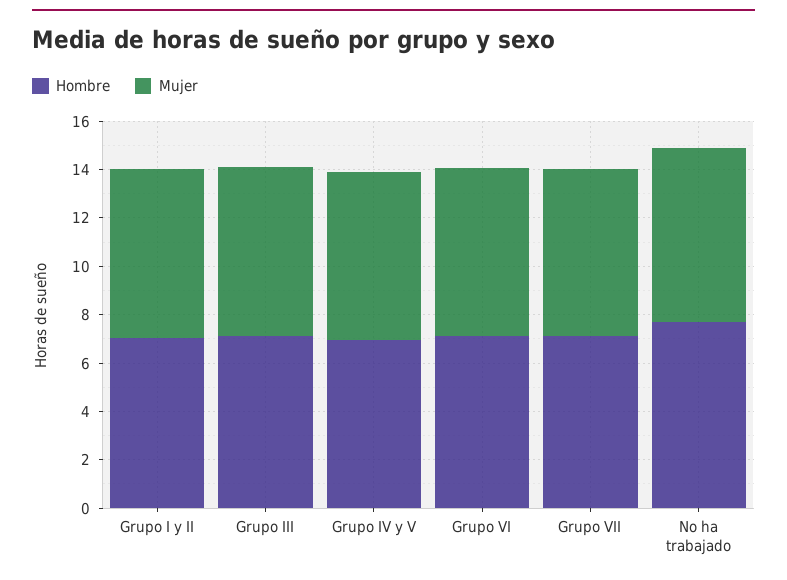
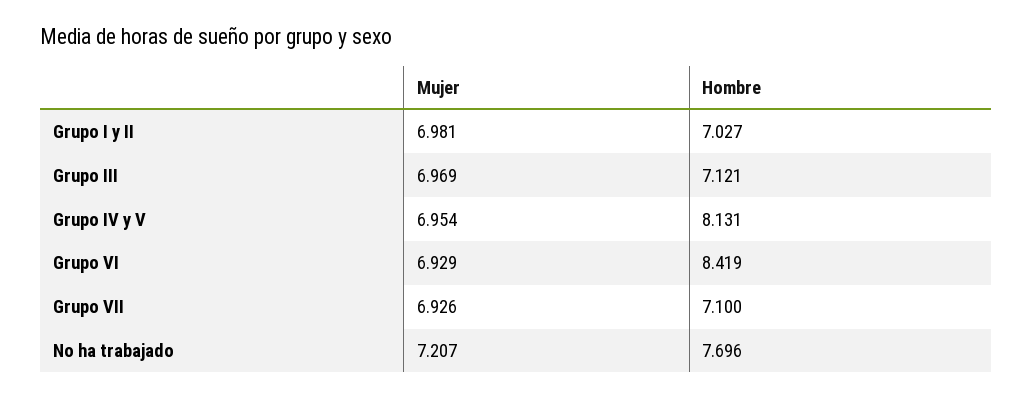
  {
    "Hombre": {
      "Grupo I y II": 7.027,
      "Grupo III": 7.121,
-     "Grupo IV y V": 7,
+     "Grupo IV y V": 8.131,
-     "Grupo VI": 7,
+     "Grupo VI": 8.419,
      "Grupo VII": 7.1,
      "No ha trabajado": 7.696
    },
    "Mujer": {
      "Grupo I y II": 6.981,
      "Grupo III": 6.969,
      "Grupo IV y V": 6.954,
      "Grupo VI": 6.929,
      "Grupo VII": 6.926,
      "No ha trabajado": 7.207
    }
  }

